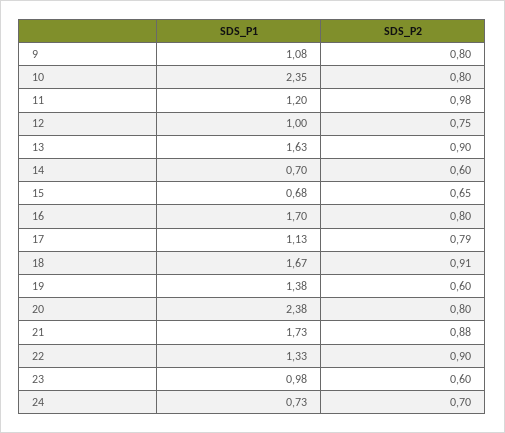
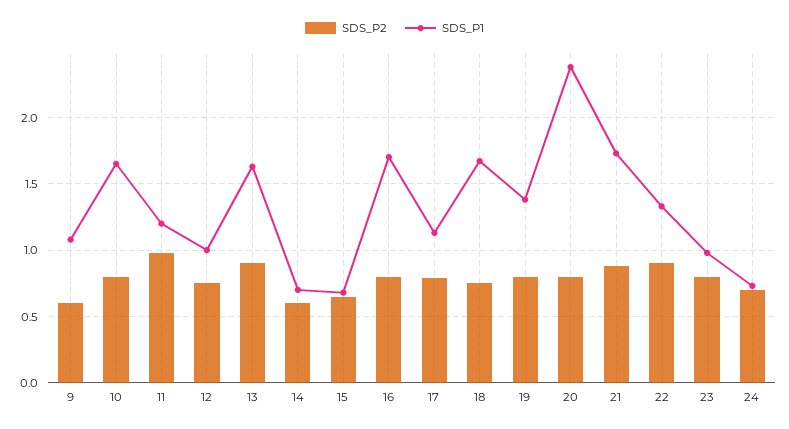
  {
    "SDS_P1": {
      "9": 1.08,
-     "10": 2.35,
+     "10": 1.65,
      "11": 1.2,
      "12": 1,
      "13": 1.63,
      "14": 0.7,
      "15": 0.68,
      "16": 1.7,
      "17": 1.13,
      "18": 1.67,
      "19": 1.38,
      "20": 2.38,
      "21": 1.73,
      "22": 1.33,
      "23": 0.98,
      "24": 0.73
    },
    "SDS_P2": {
-     "9": 0.8,
+     "9": 0.6,
      "10": 0.8,
      "11": 0.98,
      "12": 0.75,
      "13": 0.9,
      "14": 0.6,
      "15": 0.65,
      "16": 0.8,
      "17": 0.79,
-     "18": 0.91,
+     "18": 0.75,
-     "19": 0.6,
+     "19": 0.8,
      "20": 0.8,
      "21": 0.88,
      "22": 0.9,
-     "23": 0.6,
+     "23": 0.8,
      "24": 0.7
    }
  }

